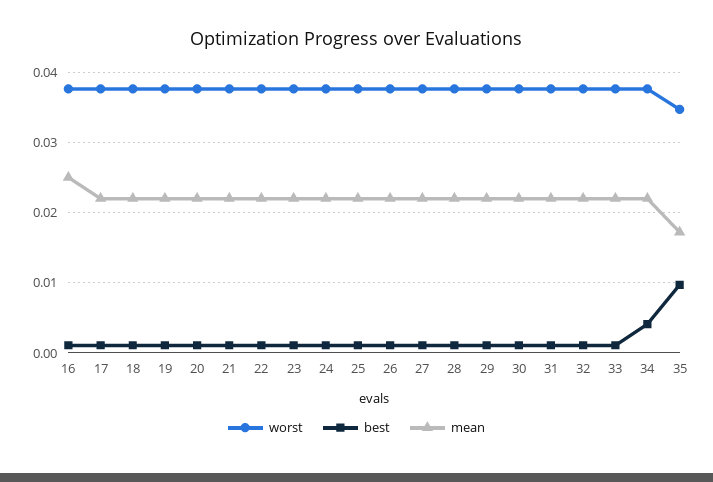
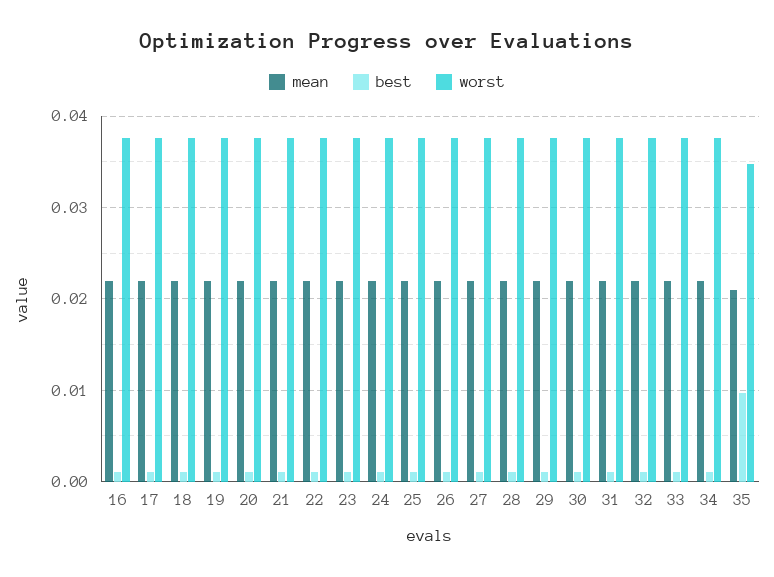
  {
    "worst": {
      "16": 0.038,
      "17": 0.038,
      "18": 0.038,
      "19": 0.038,
      "20": 0.038,
      "21": 0.038,
      "22": 0.038,
      "23": 0.038,
      "24": 0.038,
      "25": 0.038,
      "26": 0.038,
      "27": 0.038,
      "28": 0.038,
      "29": 0.038,
      "30": 0.038,
      "31": 0.038,
      "32": 0.038,
      "33": 0.038,
      "34": 0.038,
      "35": 0.035
    },
    "best": {
      "16": 0.001,
      "17": 0.001,
      "18": 0.001,
      "19": 0.001,
      "20": 0.001,
      "21": 0.001,
      "22": 0.001,
      "23": 0.001,
      "24": 0.001,
      "25": 0.001,
      "26": 0.001,
      "27": 0.001,
      "28": 0.001,
      "29": 0.001,
      "30": 0.001,
      "31": 0.001,
      "32": 0.001,
      "33": 0.001,
-     "34": 0.004,
+     "34": 0.001,
      "35": 0.01
    },
    "mean": {
-     "16": 0.025,
+     "16": 0.022,
      "17": 0.022,
      "18": 0.022,
      "19": 0.022,
      "20": 0.022,
      "21": 0.022,
      "22": 0.022,
      "23": 0.022,
      "24": 0.022,
      "25": 0.022,
      "26": 0.022,
      "27": 0.022,
      "28": 0.022,
      "29": 0.022,
      "30": 0.022,
      "31": 0.022,
      "32": 0.022,
      "33": 0.022,
      "34": 0.022,
-     "35": 0.017
+     "35": 0.021
    }
  }

